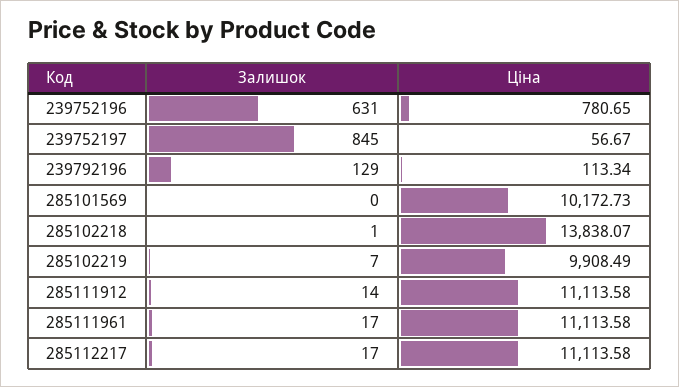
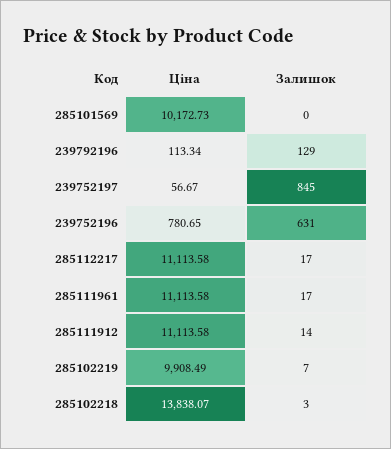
  {
    "Залишок": {
      "239752196": 631,
      "239752197": 845,
      "239792196": 129,
      "285101569": 0,
-     "285102218": 1,
+     "285102218": 3,
      "285102219": 7,
      "285111912": 14,
      "285111961": 17,
      "285112217": 17
    },
    "Ціна": {
      "239752196": 780.65,
      "239752197": 56.67,
      "239792196": 113.34,
      "285101569": 10172.73,
      "285102218": 13838.07,
      "285102219": 9908.49,
      "285111912": 11113.58,
      "285111961": 11113.58,
      "285112217": 11113.58
    }
  }

